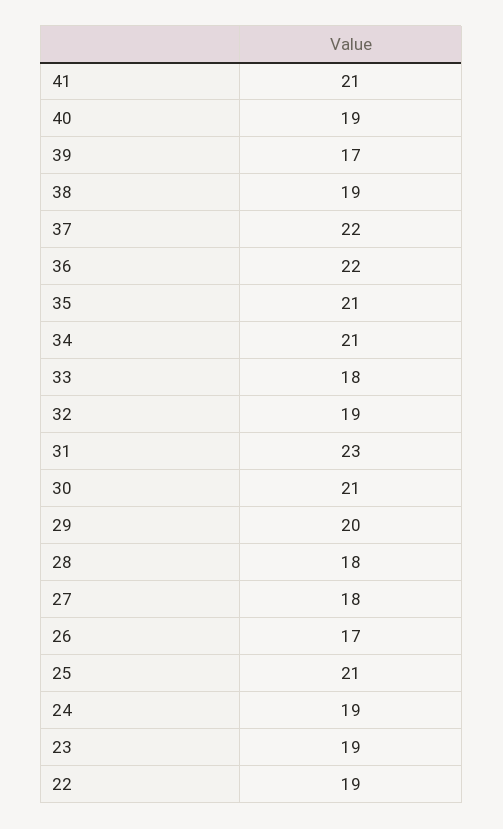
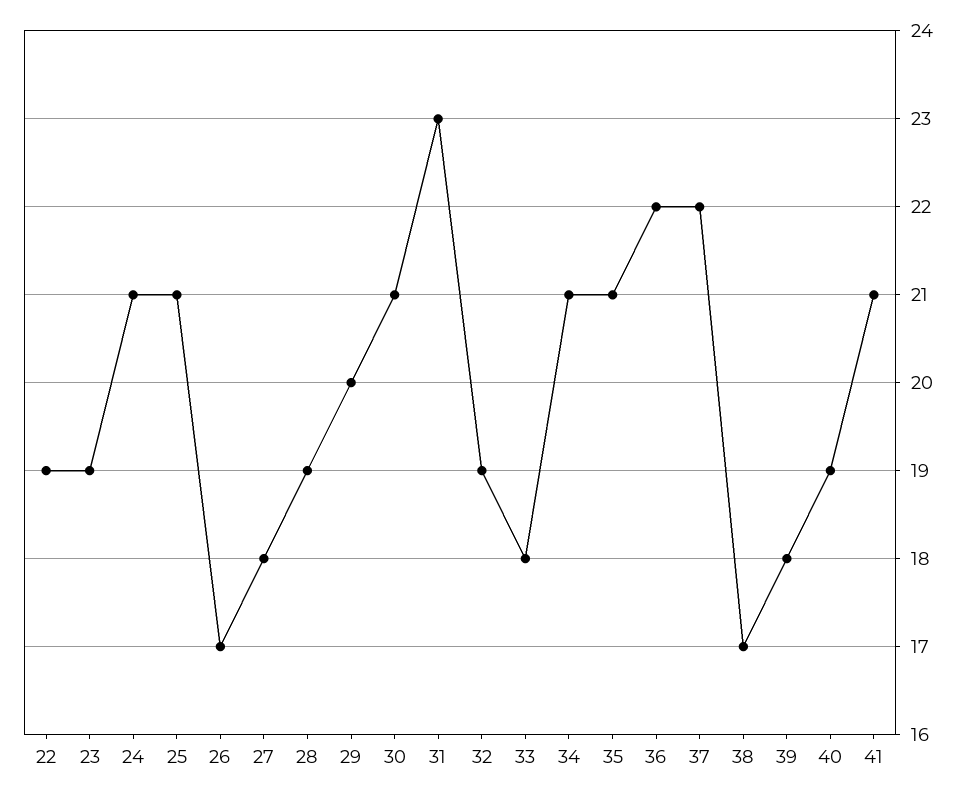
  {
    "41": 21,
    "40": 19,
-   "39": 17,
+   "39": 18,
-   "38": 19,
+   "38": 17,
    "37": 22,
    "36": 22,
    "35": 21,
    "34": 21,
    "33": 18,
    "32": 19,
    "31": 23,
    "30": 21,
    "29": 20,
-   "28": 18,
+   "28": 19,
    "27": 18,
    "26": 17,
    "25": 21,
-   "24": 19,
+   "24": 21,
    "23": 19,
    "22": 19
  }

